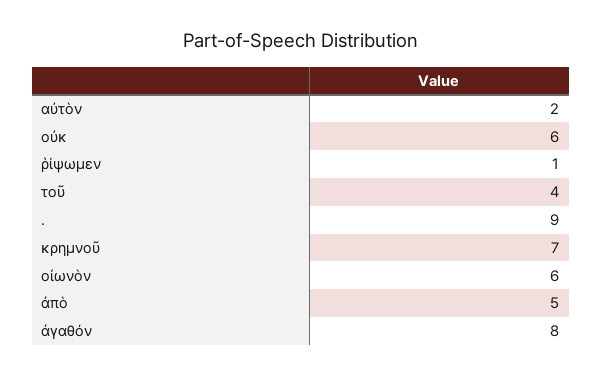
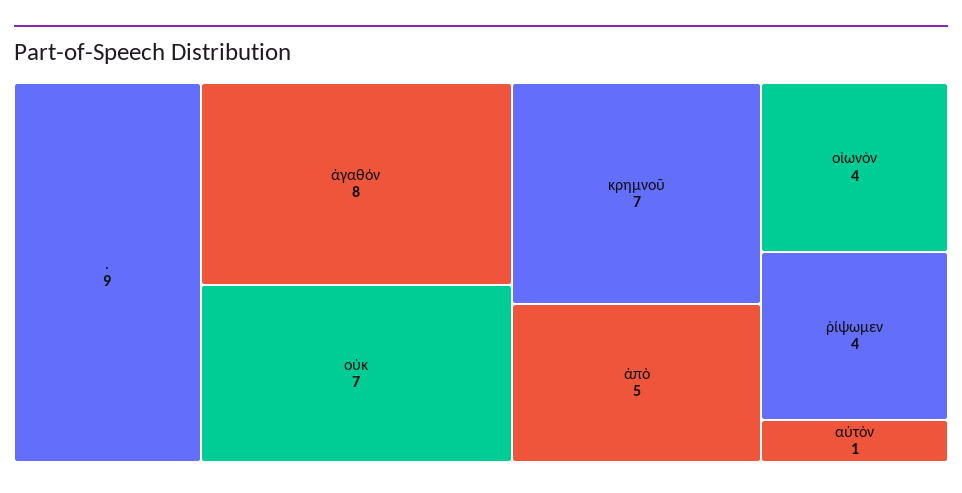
  {
-   "αὐτὸν": 2,
+   "αὐτὸν": 1,
-   "οὐκ": 6,
+   "οὐκ": 7,
-   "ῥίψωμεν": 1,
+   "ῥίψωμεν": 4,
-   "τοῦ": 4,
    ".": 9,
    "κρημνοῦ": 7,
-   "οἰωνὸν": 6,
+   "οἰωνὸν": 4,
    "ἀπὸ": 5,
    "ἀγαθόν": 8
  }

